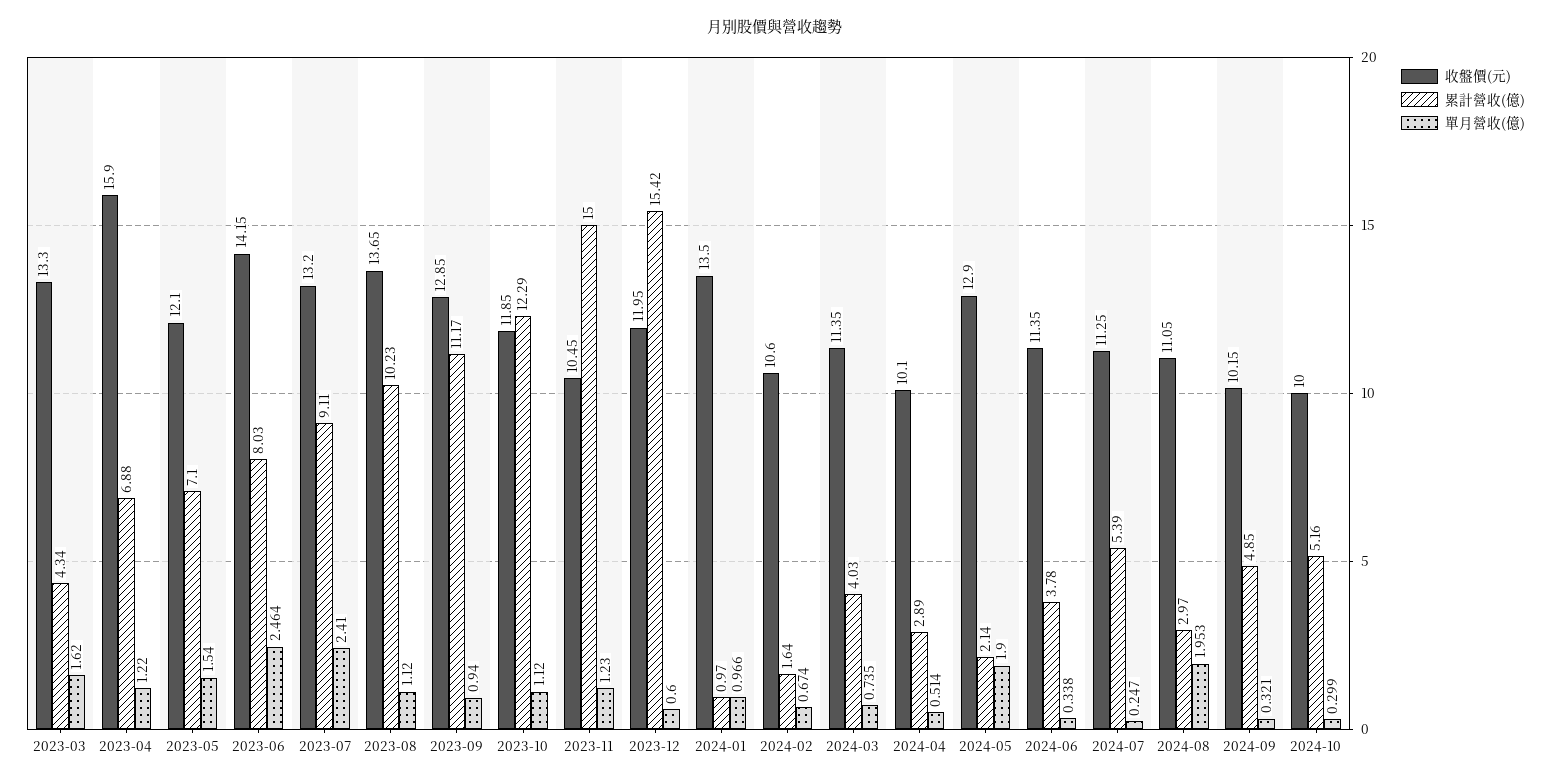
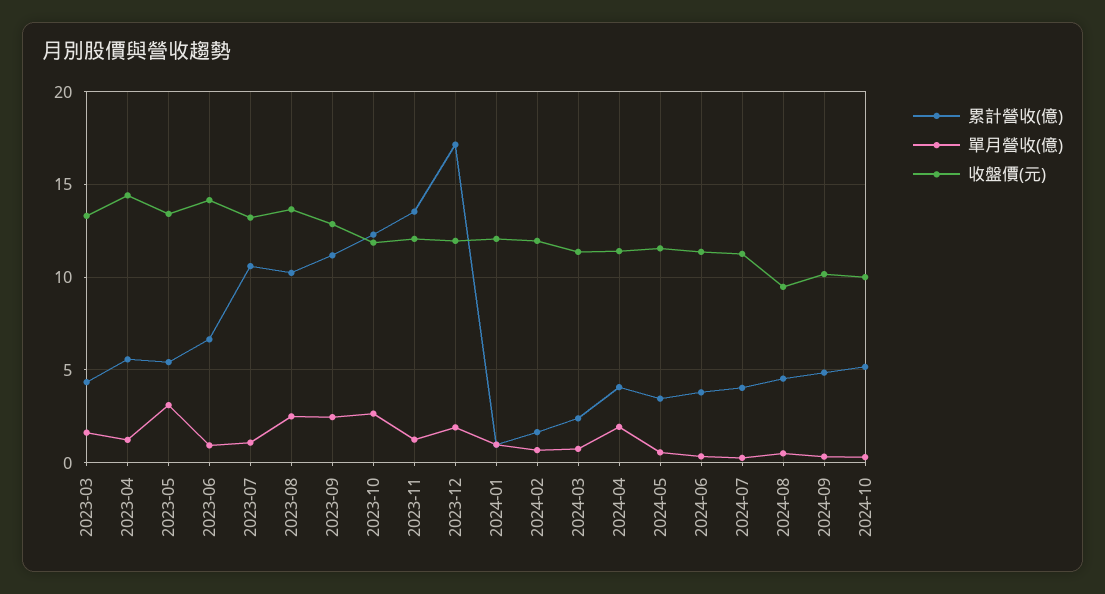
  {
    "收盤價(元)": {
      "2023-03": 13.3,
-     "2023-04": 15.9,
+     "2023-04": 14.5,
-     "2023-05": 12.1,
+     "2023-05": 13.5,
      "2023-06": 14.15,
      "2023-07": 13.2,
      "2023-08": 13.65,
      "2023-09": 12.85,
      "2023-10": 11.85,
-     "2023-11": 10.45,
+     "2023-11": 12,
      "2023-12": 11.95,
-     "2024-01": 13.5,
+     "2024-01": 12,
-     "2024-02": 10.6,
+     "2024-02": 12,
      "2024-03": 11.35,
-     "2024-04": 10.1,
+     "2024-04": 11.5,
-     "2024-05": 12.9,
+     "2024-05": 11.5,
      "2024-06": 11.35,
      "2024-07": 11.25,
-     "2024-08": 11.05,
+     "2024-08": 9.5,
      "2024-09": 10.15,
      "2024-10": 10
    },
    "累計營收(億)": {
      "2023-03": 4.34,
-     "2023-04": 6.88,
+     "2023-04": 5.5,
-     "2023-05": 7.1,
+     "2023-05": 5.5,
-     "2023-06": 8.03,
+     "2023-06": 6.5,
-     "2023-07": 9.11,
+     "2023-07": 10.5,
      "2023-08": 10.23,
      "2023-09": 11.17,
      "2023-10": 12.29,
-     "2023-11": 15,
+     "2023-11": 13.5,
-     "2023-12": 15.42,
+     "2023-12": 17,
      "2024-01": 0.97,
      "2024-02": 1.64,
-     "2024-03": 4.03,
+     "2024-03": 2.5,
-     "2024-04": 2.89,
+     "2024-04": 4,
-     "2024-05": 2.14,
+     "2024-05": 3.5,
      "2024-06": 3.78,
-     "2024-07": 5.39,
+     "2024-07": 4,
-     "2024-08": 2.97,
+     "2024-08": 4.5,
      "2024-09": 4.85,
      "2024-10": 5.16
    },
    "單月營收(億)": {
      "2023-03": 1.62,
      "2023-04": 1.22,
-     "2023-05": 1.54,
+     "2023-05": 3,
-     "2023-06": 2.464,
+     "2023-06": 1,
-     "2023-07": 2.41,
+     "2023-07": 1,
-     "2023-08": 1.12,
+     "2023-08": 2.5,
-     "2023-09": 0.94,
+     "2023-09": 2.5,
-     "2023-10": 1.12,
+     "2023-10": 2.5,
      "2023-11": 1.23,
-     "2023-12": 0.6,
+     "2023-12": 2,
      "2024-01": 0.966,
      "2024-02": 0.674,
      "2024-03": 0.735,
-     "2024-04": 0.514,
+     "2024-04": 2,
-     "2024-05": 1.9,
+     "2024-05": 0.5,
      "2024-06": 0.338,
      "2024-07": 0.247,
-     "2024-08": 1.953,
+     "2024-08": 0.5,
      "2024-09": 0.321,
      "2024-10": 0.299
    }
  }

